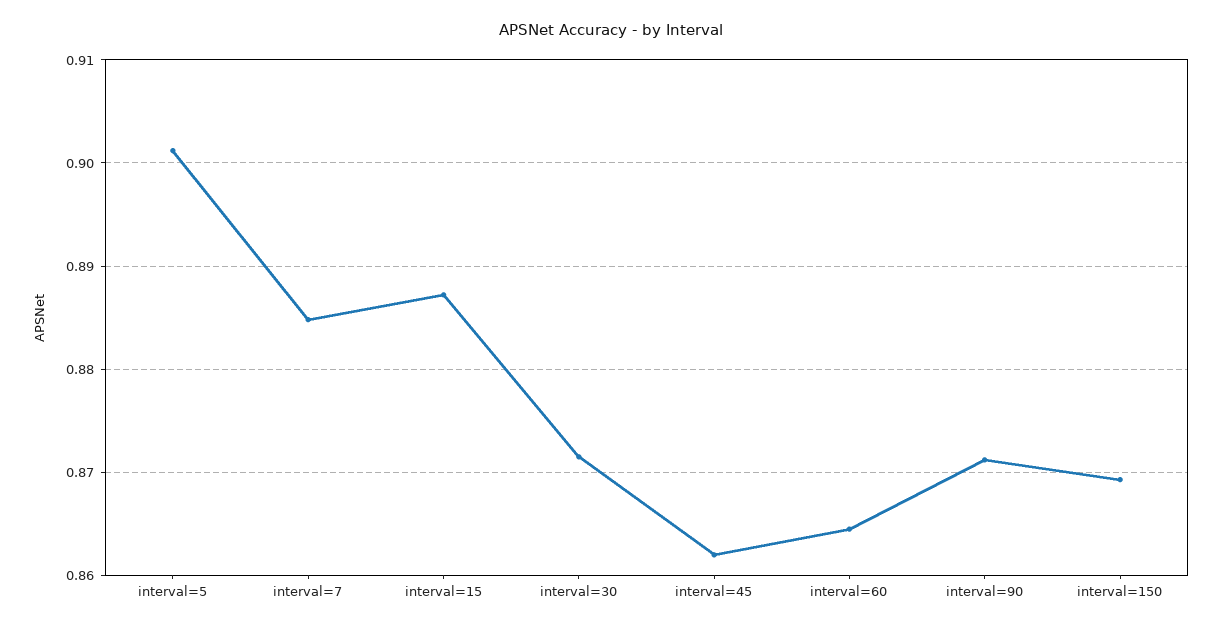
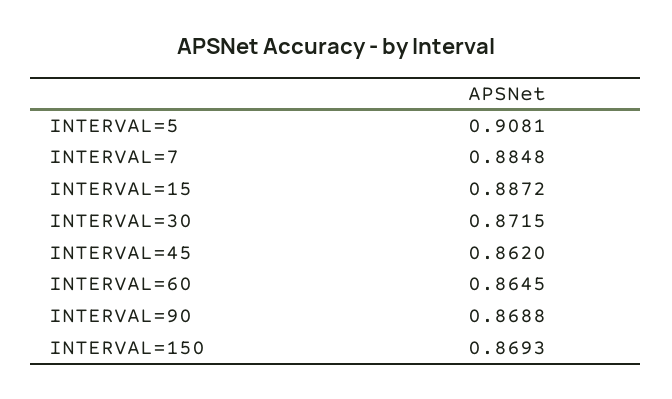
  {
-   "interval=5": 0.901,
+   "interval=5": 0.9081,
    "interval=7": 0.8848,
    "interval=15": 0.8872,
    "interval=30": 0.8715,
    "interval=45": 0.862,
    "interval=60": 0.8645,
-   "interval=90": 0.871,
+   "interval=90": 0.8688,
    "interval=150": 0.8693
  }

